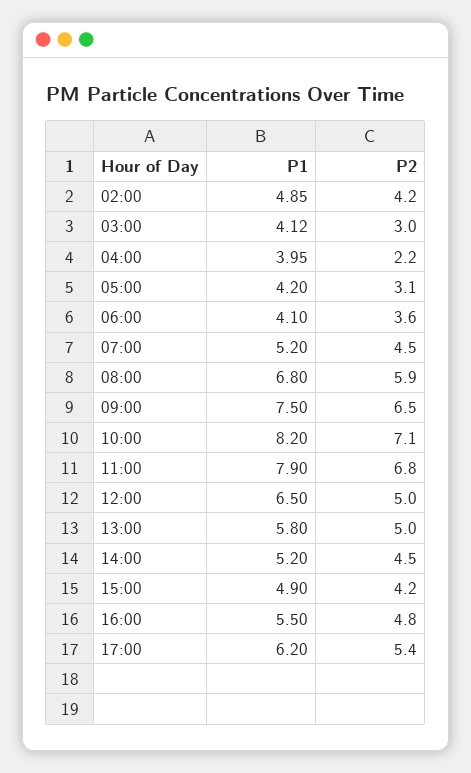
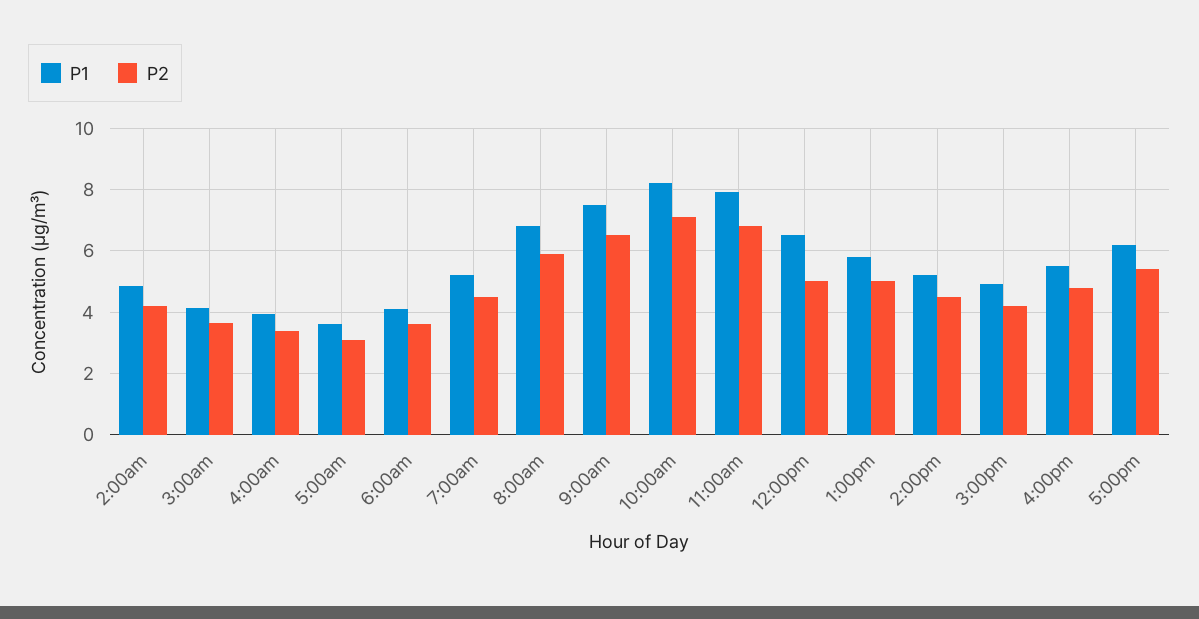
  {
    "P1": {
      "02:00": 4.85,
      "03:00": 4.12,
      "04:00": 3.95,
-     "05:00": 4.2,
+     "05:00": 3.6,
      "06:00": 4.1,
      "07:00": 5.2,
      "08:00": 6.8,
      "09:00": 7.5,
      "10:00": 8.2,
      "11:00": 7.9,
      "12:00": 6.5,
      "13:00": 5.8,
      "14:00": 5.2,
      "15:00": 4.9,
      "16:00": 5.5,
      "17:00": 6.2
    },
    "P2": {
      "02:00": 4.2,
-     "03:00": 3,
+     "03:00": 3.6,
-     "04:00": 2.2,
+     "04:00": 3.4,
      "05:00": 3.1,
      "06:00": 3.6,
      "07:00": 4.5,
      "08:00": 5.9,
      "09:00": 6.5,
      "10:00": 7.1,
      "11:00": 6.8,
      "12:00": 5,
      "13:00": 5,
      "14:00": 4.5,
      "15:00": 4.2,
      "16:00": 4.8,
      "17:00": 5.4
    }
  }

